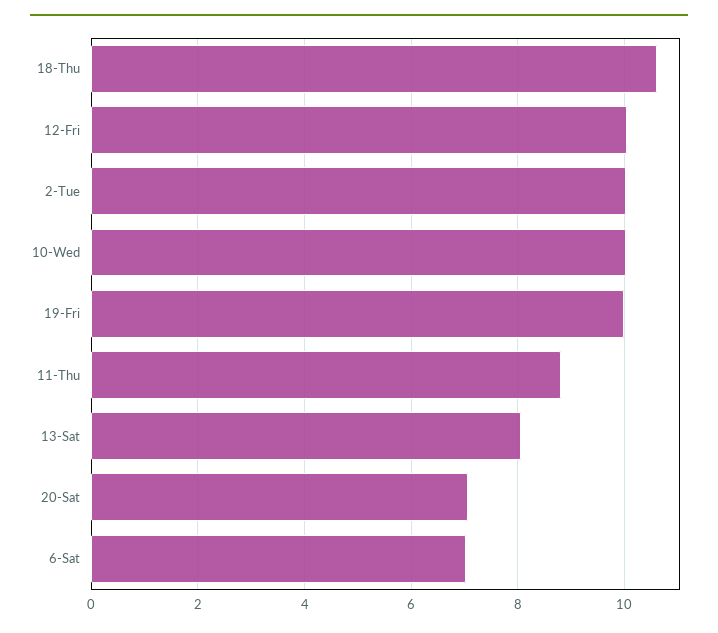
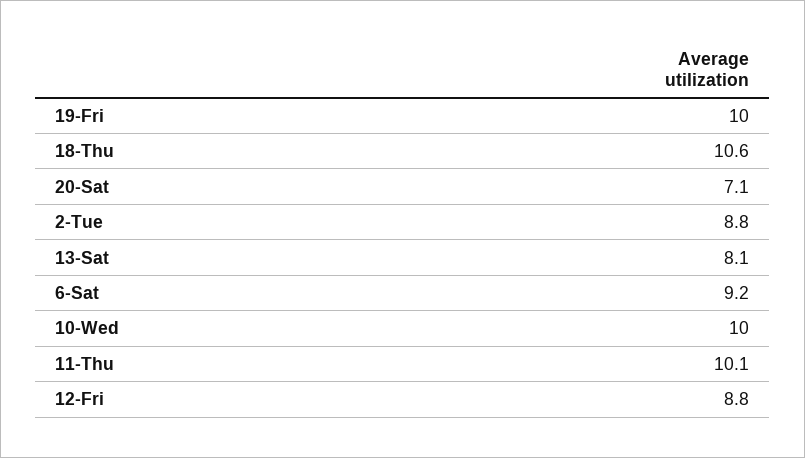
  {
    "18-Thu": 10.6,
-   "12-Fri": 10,
+   "12-Fri": 8.8,
-   "2-Tue": 10,
+   "2-Tue": 8.8,
    "10-Wed": 10,
    "19-Fri": 10,
-   "11-Thu": 8.8,
+   "11-Thu": 10.1,
    "13-Sat": 8.1,
    "20-Sat": 7.1,
-   "6-Sat": 7
+   "6-Sat": 9.2
  }

